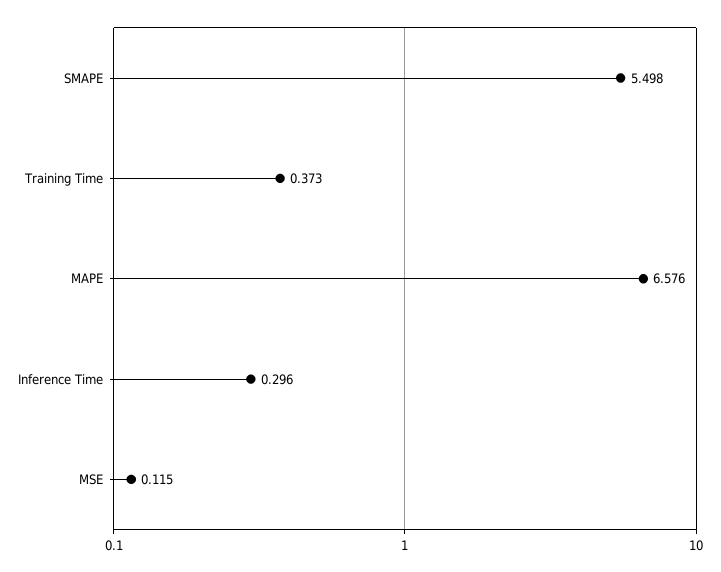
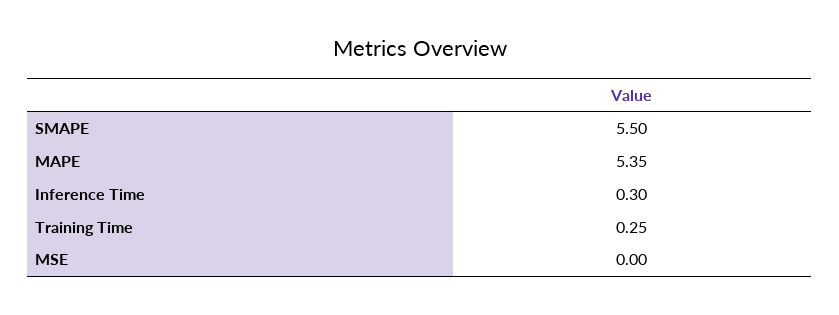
  {
    "SMAPE": 5.498,
-   "Training Time": 0.373,
+   "Training Time": 0.25,
-   "MAPE": 6.576,
+   "MAPE": 5.35,
    "Inference Time": 0.296,
-   "MSE": 0.115
+   "MSE": 0
  }

